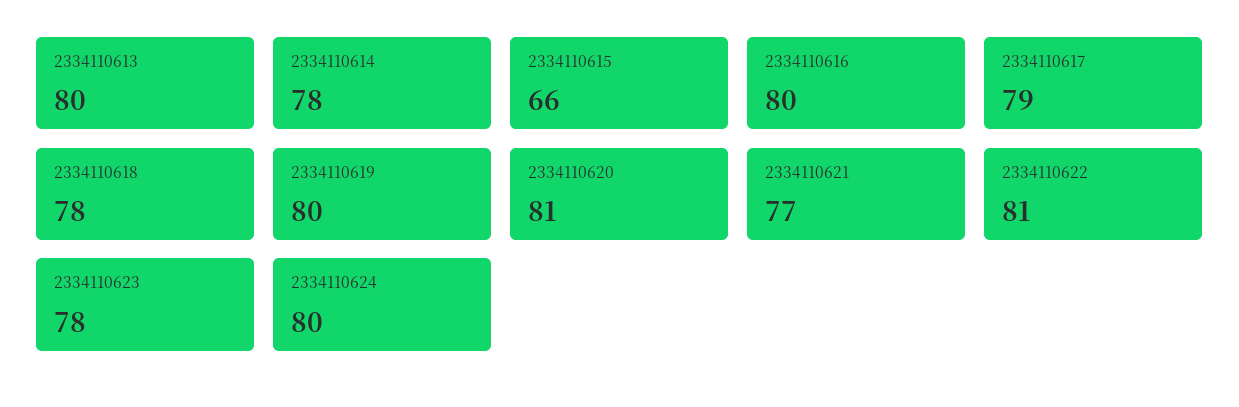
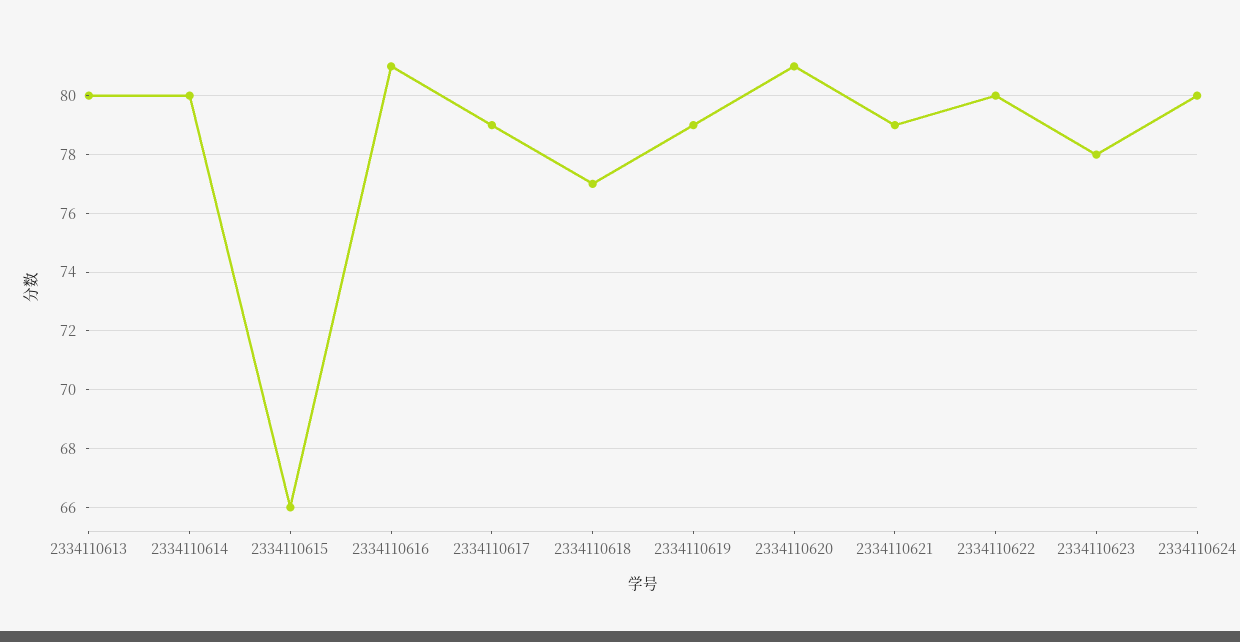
  {
    "2334110613": 80,
-   "2334110614": 78,
+   "2334110614": 80,
    "2334110615": 66,
-   "2334110616": 80,
+   "2334110616": 81,
    "2334110617": 79,
-   "2334110618": 78,
+   "2334110618": 77,
-   "2334110619": 80,
+   "2334110619": 79,
    "2334110620": 81,
-   "2334110621": 77,
+   "2334110621": 79,
-   "2334110622": 81,
+   "2334110622": 80,
    "2334110623": 78,
    "2334110624": 80
  }

